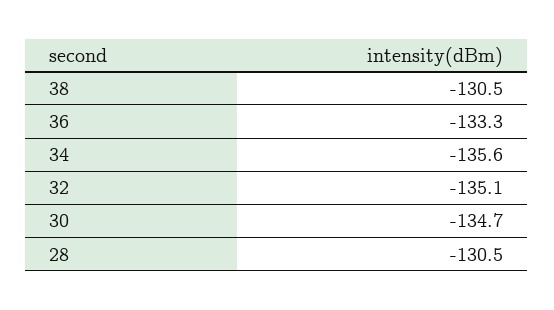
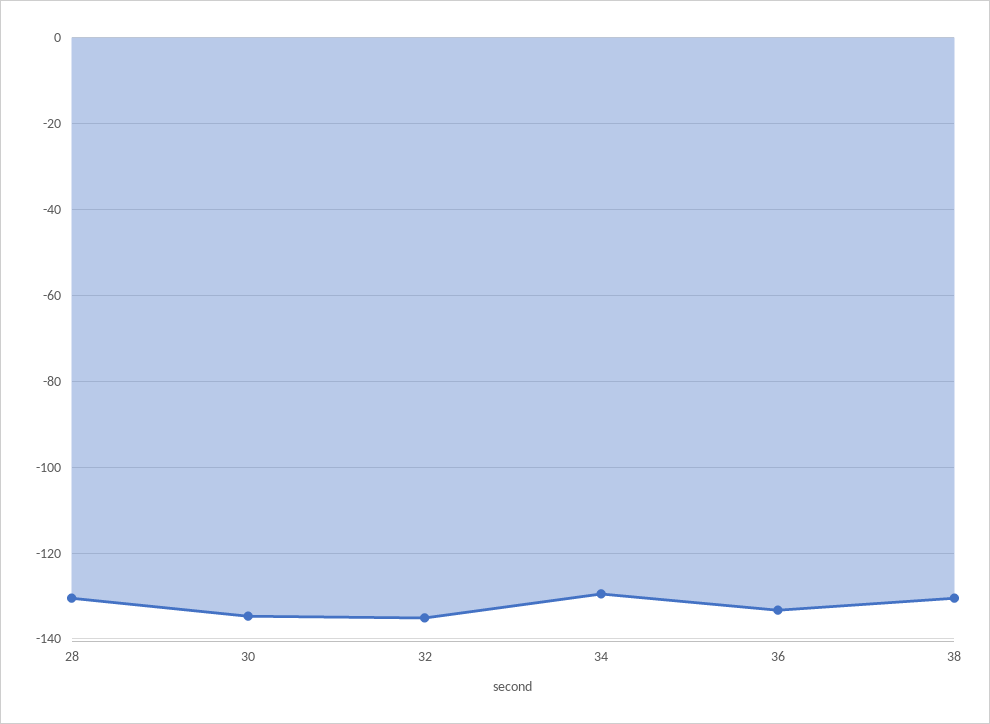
  {
    "38": -130.5,
    "36": -133.3,
-   "34": -135.6,
+   "34": -130,
    "32": -135.1,
    "30": -134.7,
    "28": -130.5
  }

